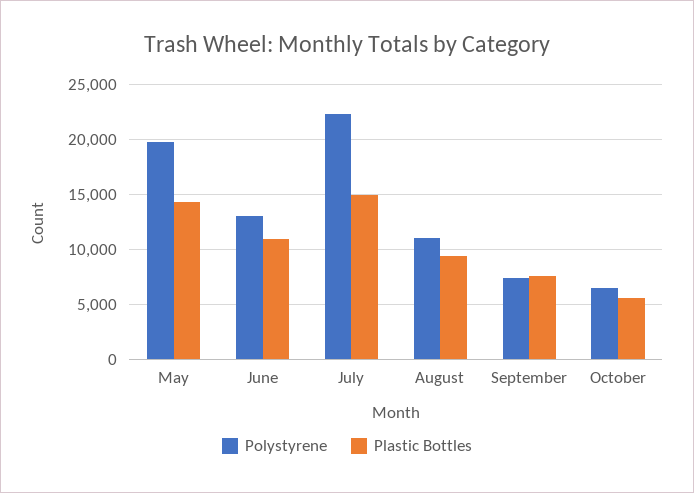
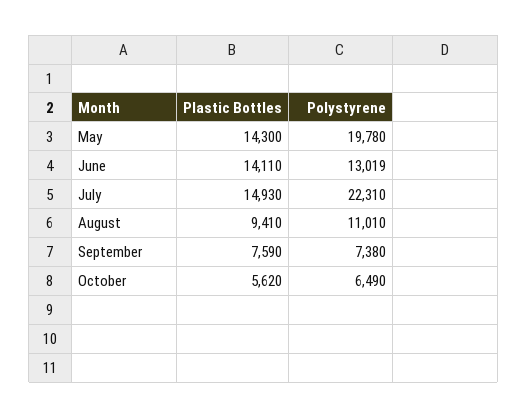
  {
    "Polystyrene": {
      "May": 19780,
      "June": 13019,
      "July": 22310,
      "August": 11010,
      "September": 7380,
      "October": 6490
    },
    "Plastic Bottles": {
      "May": 14300,
-     "June": 11000,
+     "June": 14110,
      "July": 14930,
      "August": 9410,
      "September": 7590,
      "October": 5620
    }
  }

